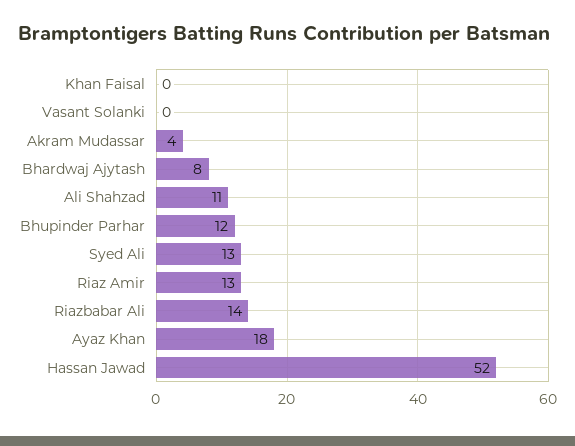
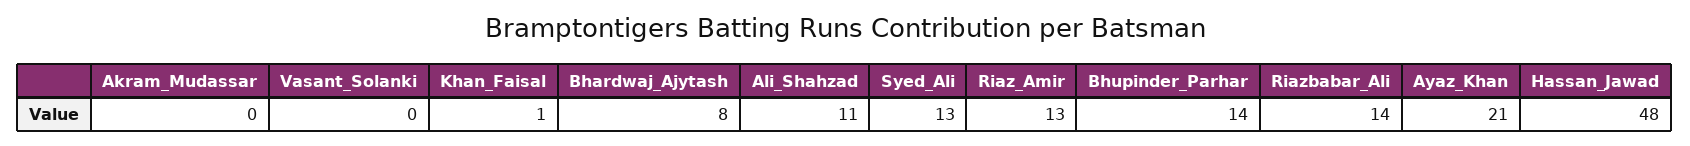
  {
-   "Khan Faisal": 0,
+   "Khan Faisal": 1,
    "Vasant Solanki": 0,
-   "Akram Mudassar": 4,
+   "Akram Mudassar": 0,
    "Bhardwaj Ajytash": 8,
    "Ali Shahzad": 11,
-   "Bhupinder Parhar": 12,
+   "Bhupinder Parhar": 14,
    "Syed Ali": 13,
    "Riaz Amir": 13,
    "Riazbabar Ali": 14,
-   "Ayaz Khan": 18,
+   "Ayaz Khan": 21,
-   "Hassan Jawad": 52
+   "Hassan Jawad": 48
  }

